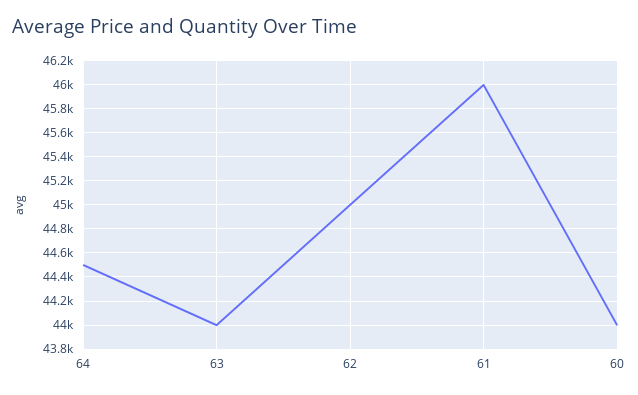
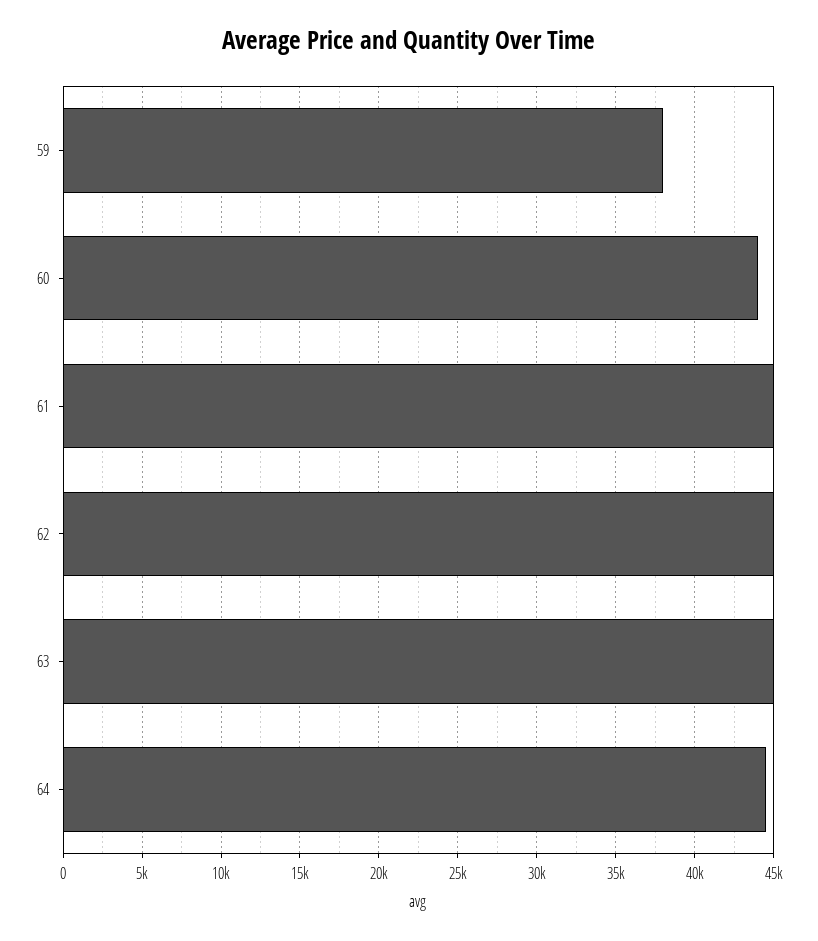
  {
    "64": 44500,
-   "63": 44000,
+   "63": 45000,
    "62": 45000,
-   "61": 46000,
+   "61": 45000,
-   "60": 44000
+   "60": 44000,
+   "59": 38000
  }

